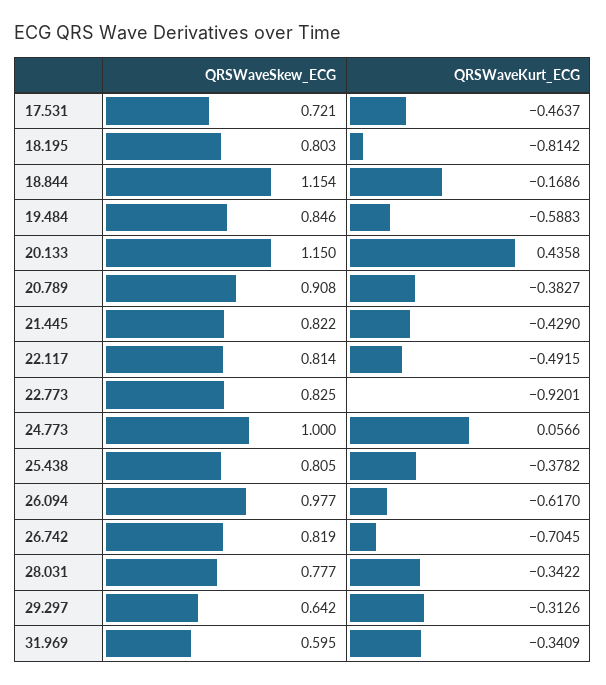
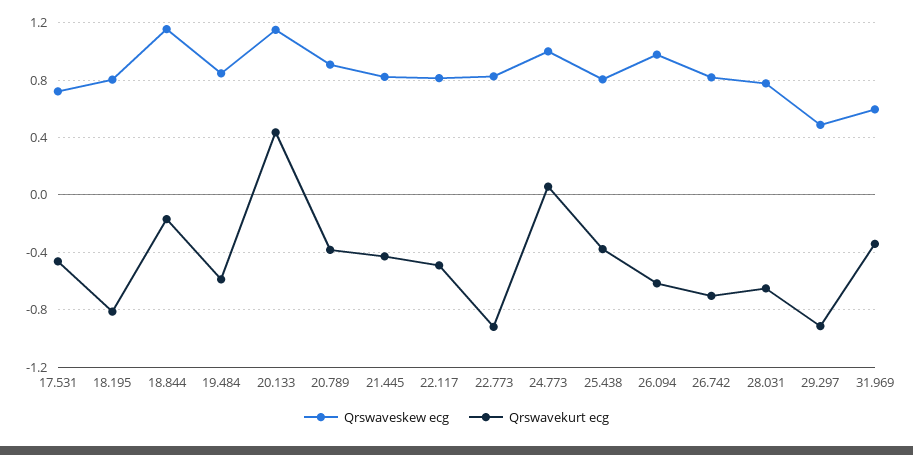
  {
    "QRSWaveSkew_ECG": {
      "17.531": 0.721,
      "18.195": 0.803,
      "18.844": 1.154,
      "19.484": 0.846,
      "20.133": 1.15,
      "20.789": 0.908,
      "21.445": 0.822,
      "22.117": 0.814,
      "22.773": 0.825,
      "24.773": 1,
      "25.438": 0.805,
      "26.094": 0.977,
      "26.742": 0.819,
      "28.031": 0.777,
-     "29.297": 0.642,
+     "29.297": 0.5,
      "31.969": 0.595
    },
    "QRSWaveKurt_ECG": {
      "17.531": -0.4637,
      "18.195": -0.8142,
      "18.844": -0.1686,
      "19.484": -0.5883,
      "20.133": 0.4358,
      "20.789": -0.3827,
      "21.445": -0.429,
      "22.117": -0.4915,
      "22.773": -0.9201,
      "24.773": 0.0566,
      "25.438": -0.3782,
      "26.094": -0.617,
      "26.742": -0.7045,
-     "28.031": -0.3422,
+     "28.031": -0.65,
-     "29.297": -0.3126,
+     "29.297": -0.9,
      "31.969": -0.3409
    }
  }

